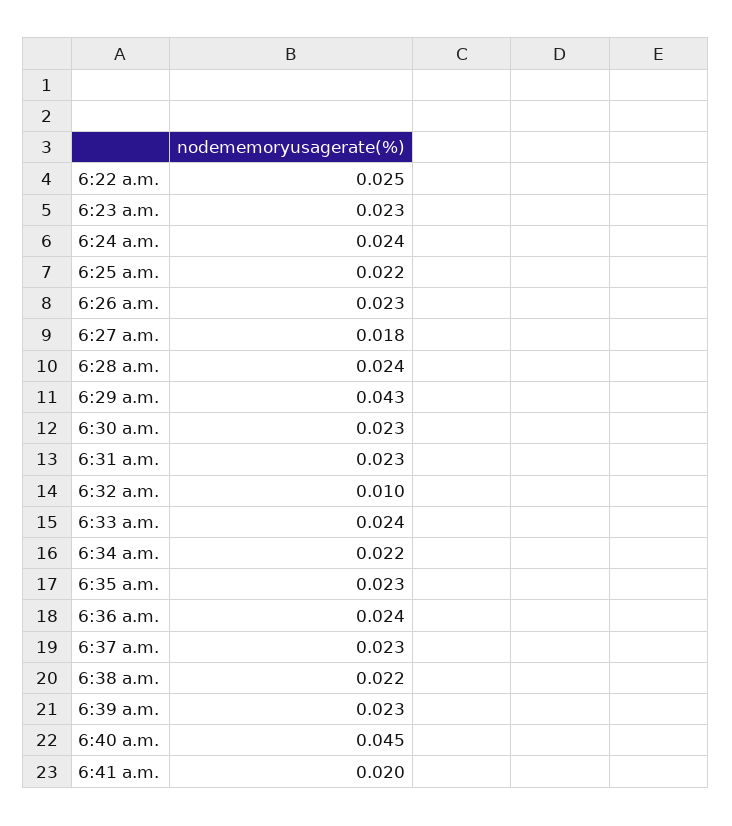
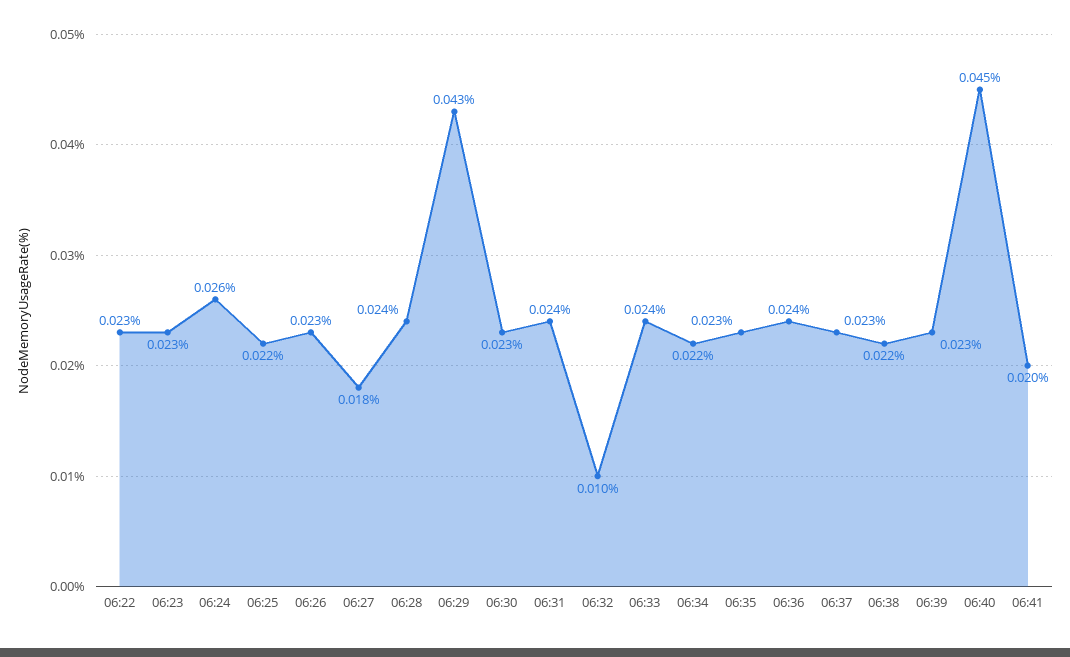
  {
-   "6:22 a.m.": 0.025,
+   "6:22 a.m.": 0.023,
    "6:23 a.m.": 0.023,
-   "6:24 a.m.": 0.024,
+   "6:24 a.m.": 0.026,
    "6:25 a.m.": 0.022,
    "6:26 a.m.": 0.023,
    "6:27 a.m.": 0.018,
    "6:28 a.m.": 0.024,
    "6:29 a.m.": 0.043,
    "6:30 a.m.": 0.023,
-   "6:31 a.m.": 0.023,
+   "6:31 a.m.": 0.024,
    "6:32 a.m.": 0.01,
    "6:33 a.m.": 0.024,
    "6:34 a.m.": 0.022,
    "6:35 a.m.": 0.023,
    "6:36 a.m.": 0.024,
    "6:37 a.m.": 0.023,
    "6:38 a.m.": 0.022,
    "6:39 a.m.": 0.023,
    "6:40 a.m.": 0.045,
    "6:41 a.m.": 0.02
  }

